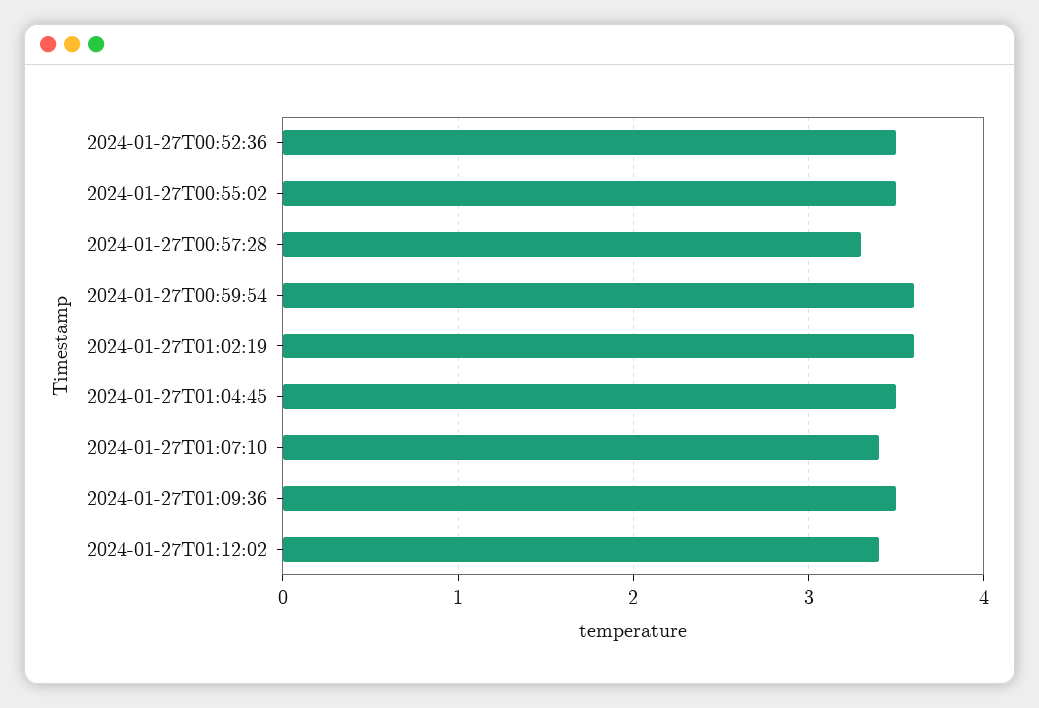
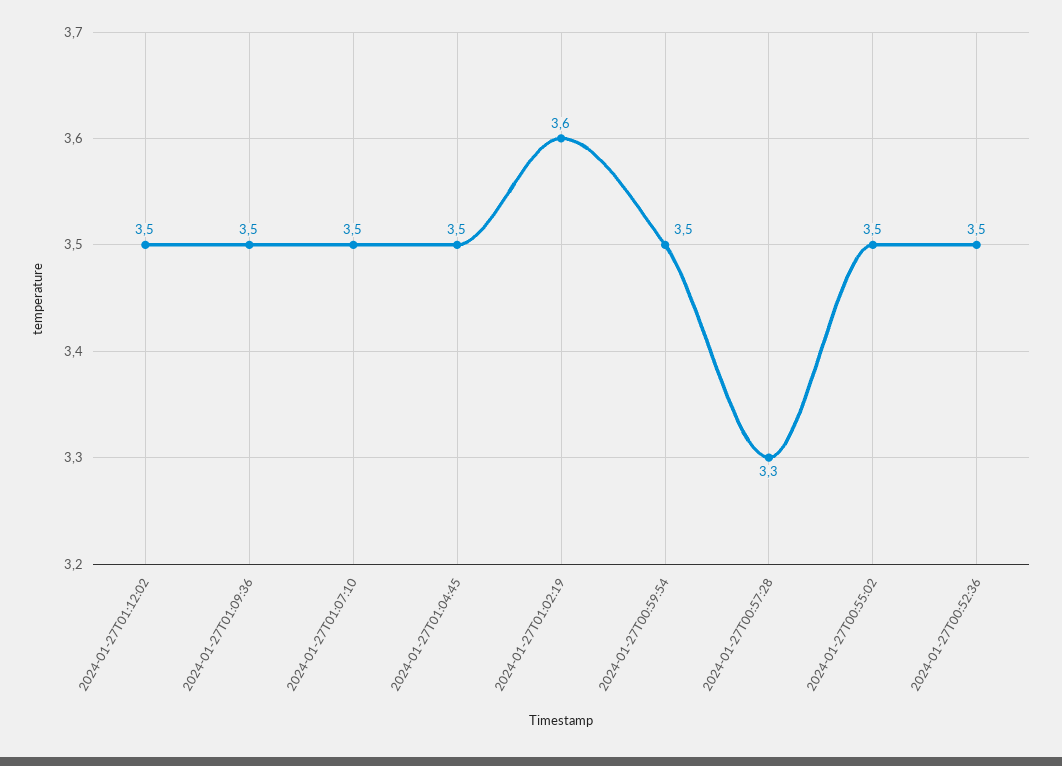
  {
    "2024-01-27T00:52:36": 3.5,
    "2024-01-27T00:55:02": 3.5,
    "2024-01-27T00:57:28": 3.3,
-   "2024-01-27T00:59:54": 3.6,
+   "2024-01-27T00:59:54": 3.5,
    "2024-01-27T01:02:19": 3.6,
    "2024-01-27T01:04:45": 3.5,
-   "2024-01-27T01:07:10": 3.4,
+   "2024-01-27T01:07:10": 3.5,
    "2024-01-27T01:09:36": 3.5,
-   "2024-01-27T01:12:02": 3.4
+   "2024-01-27T01:12:02": 3.5
  }

